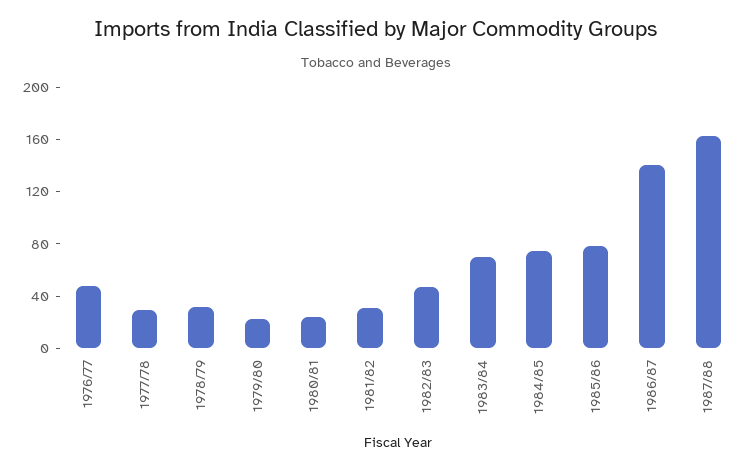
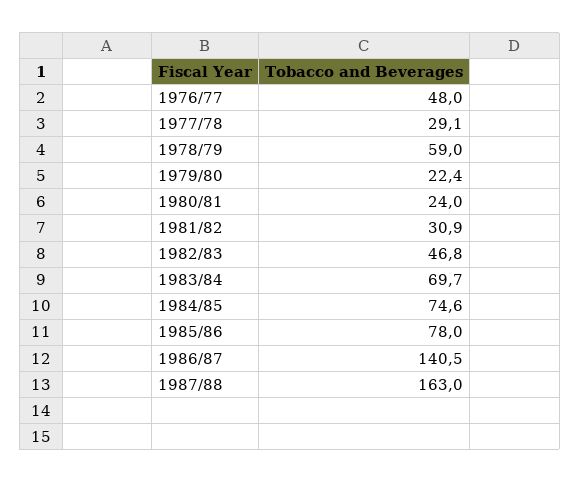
  {
    "1976/77": 48,
    "1977/78": 29.1,
-   "1978/79": 30,
+   "1978/79": 59,
    "1979/80": 22.4,
    "1980/81": 24,
    "1981/82": 30.9,
    "1982/83": 46.8,
    "1983/84": 69.7,
    "1984/85": 74.6,
    "1985/86": 78,
    "1986/87": 140.5,
    "1987/88": 163
  }

